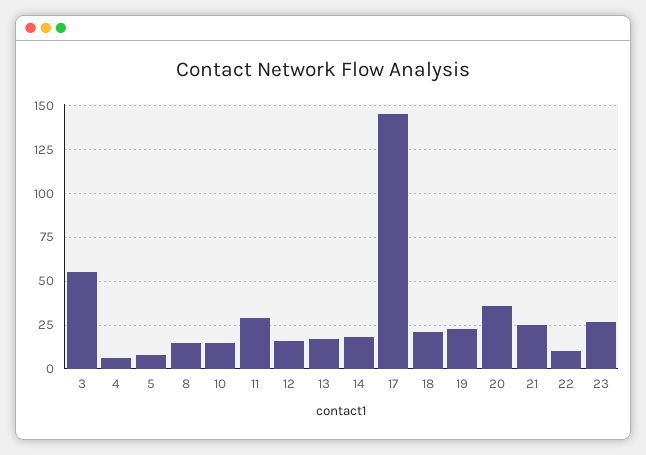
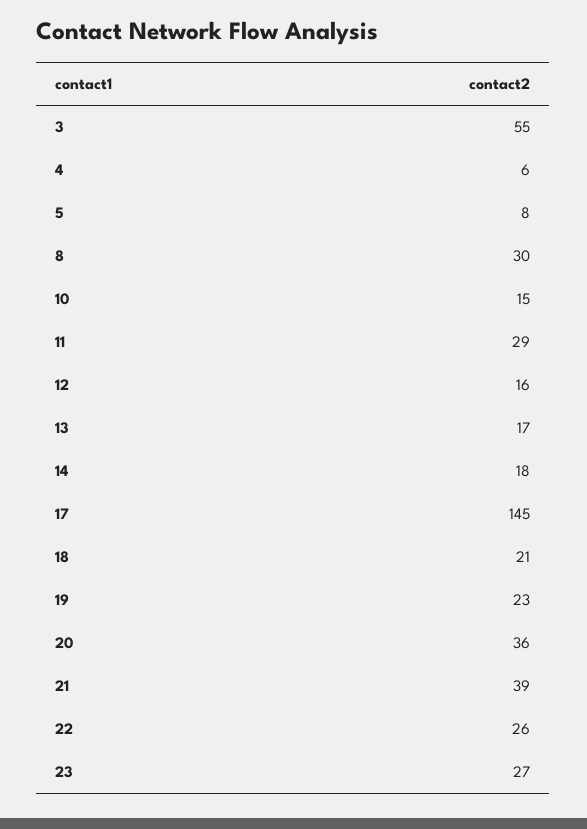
  {
    "3": 55,
    "4": 6,
    "5": 8,
-   "8": 15,
+   "8": 30,
    "10": 15,
    "11": 29,
    "12": 16,
    "13": 17,
    "14": 18,
    "17": 145,
    "18": 21,
    "19": 23,
    "20": 36,
-   "21": 25,
+   "21": 39,
-   "22": 10,
+   "22": 26,
    "23": 27
  }

